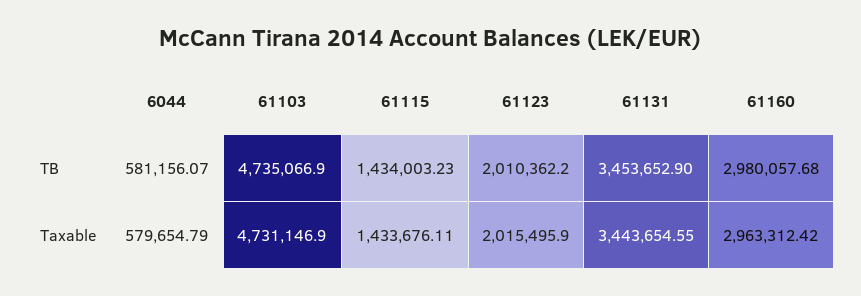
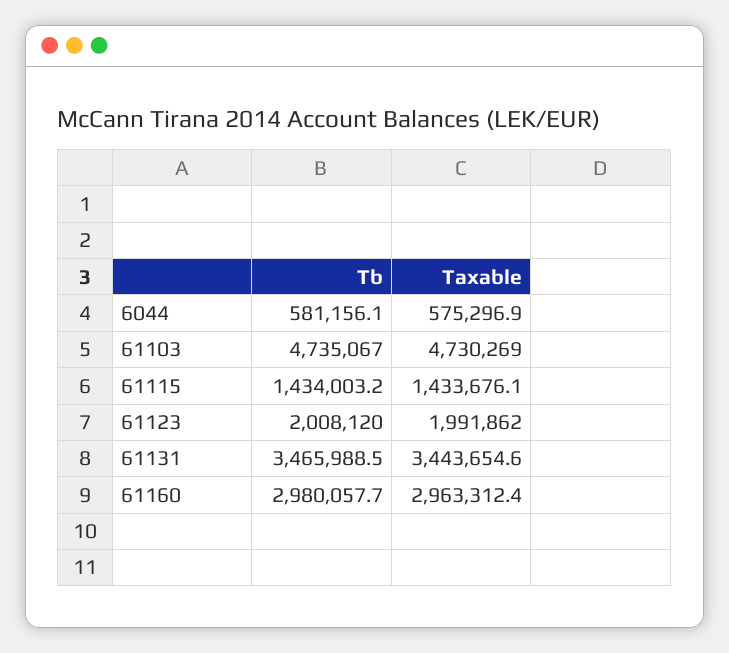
  {
    "6044": {
      "TB": 581156.07,
-     "Taxable": 579654.79
+     "Taxable": 575296.9
    },
    "61103": {
      "TB": 4735066.9,
-     "Taxable": 4731146.9
+     "Taxable": 4730269
    },
    "61115": {
      "TB": 1434003.23,
      "Taxable": 1433676.11
    },
    "61123": {
-     "TB": 2010362.2,
+     "TB": 2008120,
-     "Taxable": 2015495.9
+     "Taxable": 1991862
    },
    "61131": {
-     "TB": 3453652.9,
+     "TB": 3465988.5,
      "Taxable": 3443654.55
    },
    "61160": {
      "TB": 2980057.68,
      "Taxable": 2963312.42
    }
  }

